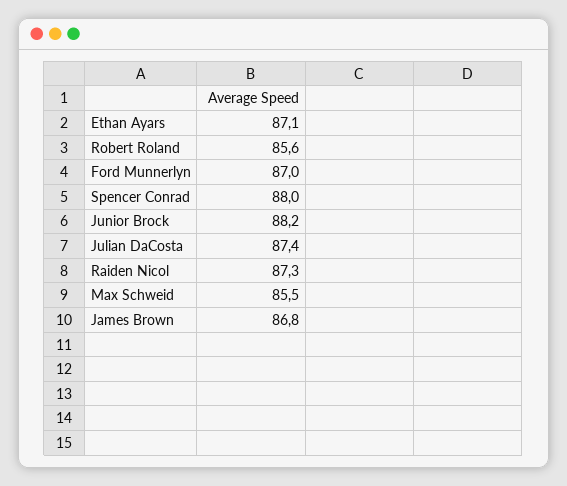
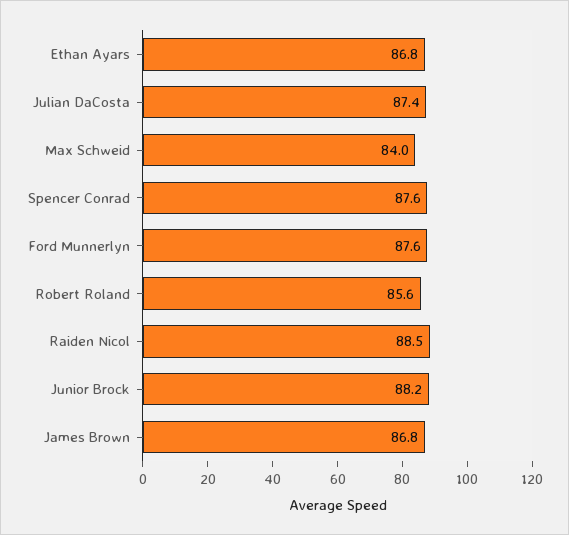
  {
-   "Ethan Ayars": 87.1,
+   "Ethan Ayars": 86.8,
    "Robert Roland": 85.6,
-   "Ford Munnerlyn": 87,
+   "Ford Munnerlyn": 87.6,
-   "Spencer Conrad": 88,
+   "Spencer Conrad": 87.6,
    "Junior Brock": 88.2,
    "Julian DaCosta": 87.4,
-   "Raiden Nicol": 87.3,
+   "Raiden Nicol": 88.5,
-   "Max Schweid": 85.5,
+   "Max Schweid": 84,
    "James Brown": 86.8
  }

